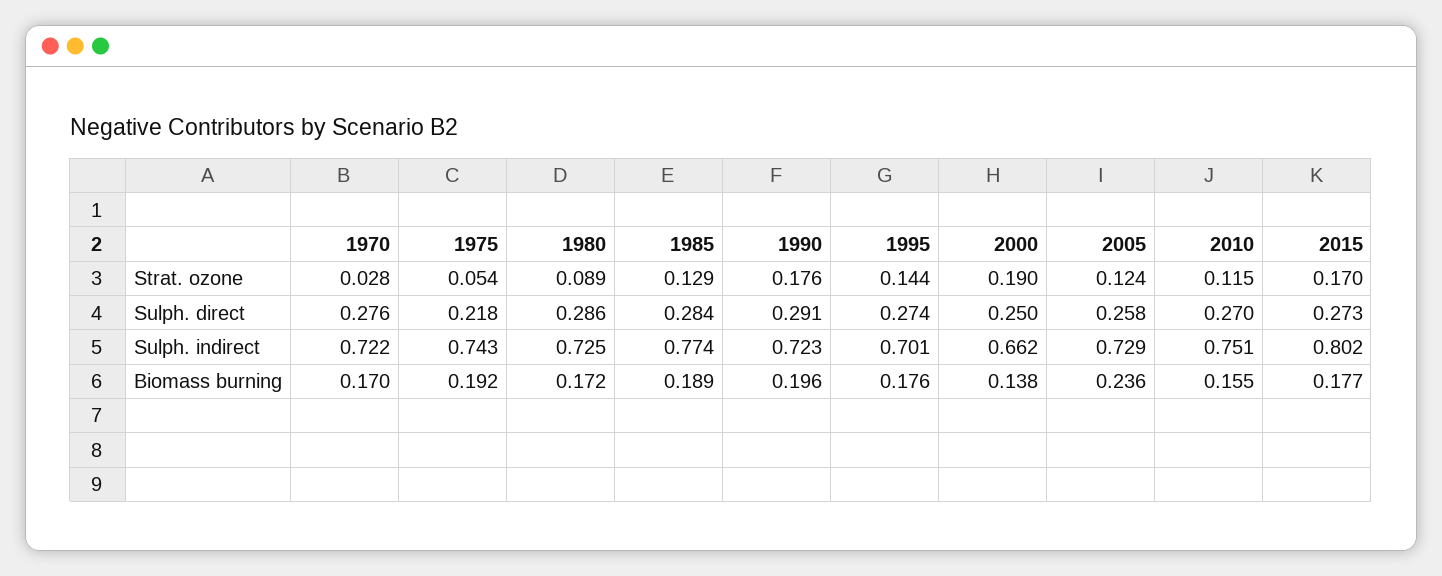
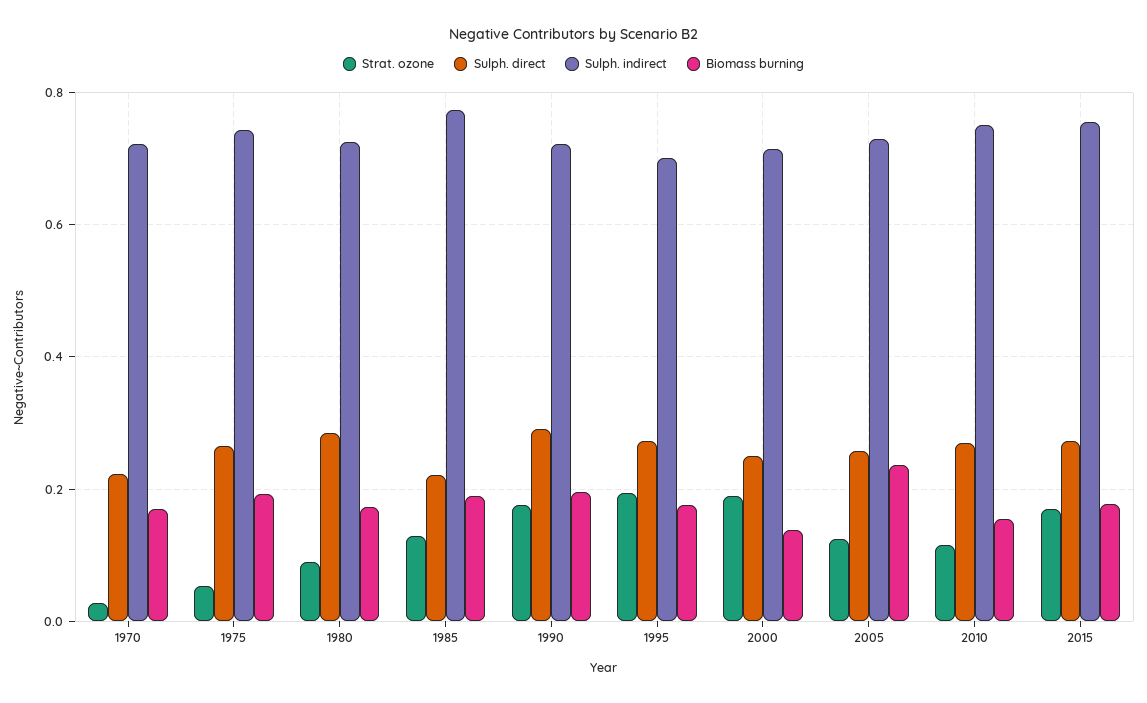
  {
    "Strat. ozone": {
      "1970": 0.028,
      "1975": 0.054,
      "1980": 0.089,
      "1985": 0.129,
      "1990": 0.176,
-     "1995": 0.144,
+     "1995": 0.2,
      "2000": 0.19,
      "2005": 0.124,
      "2010": 0.115,
      "2015": 0.17
    },
    "Sulph. direct": {
-     "1970": 0.276,
+     "1970": 0.22,
-     "1975": 0.218,
+     "1975": 0.26,
      "1980": 0.286,
-     "1985": 0.284,
+     "1985": 0.22,
      "1990": 0.291,
      "1995": 0.274,
      "2000": 0.25,
      "2005": 0.258,
      "2010": 0.27,
      "2015": 0.273
    },
    "Sulph. indirect": {
      "1970": 0.722,
      "1975": 0.743,
      "1980": 0.725,
      "1985": 0.774,
      "1990": 0.723,
      "1995": 0.701,
-     "2000": 0.662,
+     "2000": 0.72,
      "2005": 0.729,
      "2010": 0.751,
-     "2015": 0.802
+     "2015": 0.76
    },
    "Biomass burning": {
      "1970": 0.17,
      "1975": 0.192,
      "1980": 0.172,
      "1985": 0.189,
      "1990": 0.196,
      "1995": 0.176,
      "2000": 0.138,
      "2005": 0.236,
      "2010": 0.155,
      "2015": 0.177
    }
  }

